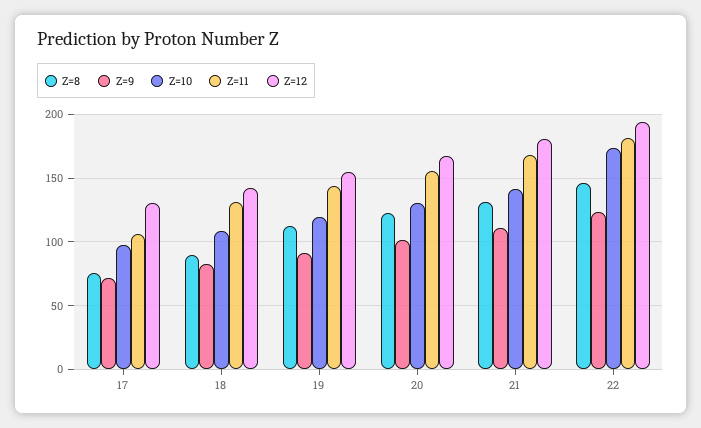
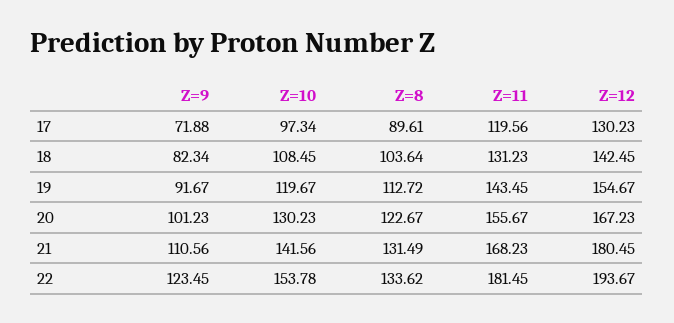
  {
    "Z=8": {
-     "17": 75,
+     "17": 89.61,
-     "18": 90,
+     "18": 103.64,
      "19": 112.72,
      "20": 122.67,
      "21": 131.49,
-     "22": 145
+     "22": 133.62
    },
    "Z=9": {
      "17": 71.88,
      "18": 82.34,
      "19": 91.67,
      "20": 101.23,
      "21": 110.56,
      "22": 123.45
    },
    "Z=10": {
      "17": 97.34,
      "18": 108.45,
      "19": 119.67,
      "20": 130.23,
      "21": 141.56,
-     "22": 175
+     "22": 153.78
    },
    "Z=11": {
-     "17": 105,
+     "17": 119.56,
      "18": 131.23,
      "19": 143.45,
      "20": 155.67,
      "21": 168.23,
      "22": 181.45
    },
    "Z=12": {
      "17": 130.23,
      "18": 142.45,
      "19": 154.67,
      "20": 167.23,
      "21": 180.45,
      "22": 193.67
    }
  }

